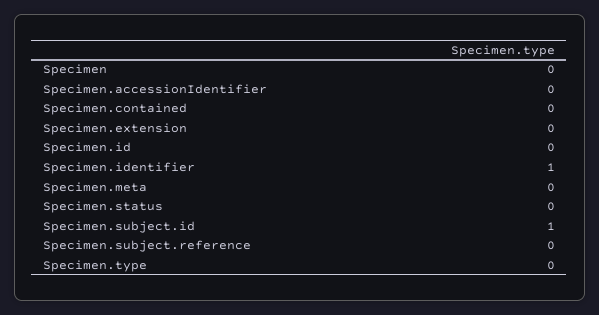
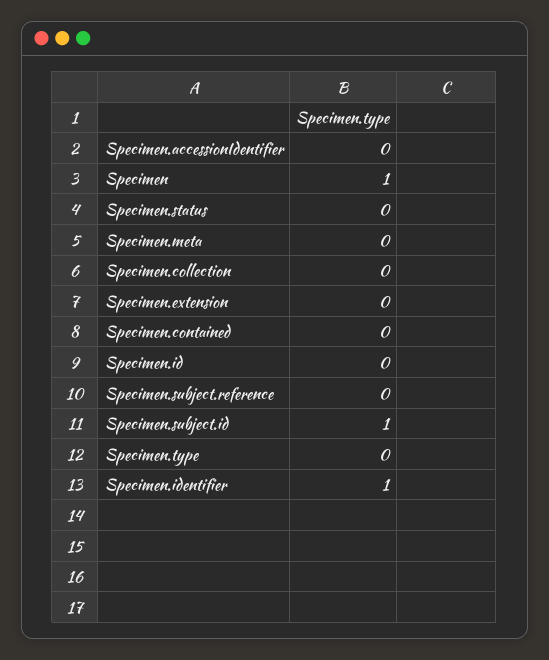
  {
-   "Specimen": 0,
+   "Specimen": 1,
    "Specimen.accessionIdentifier": 0,
    "Specimen.contained": 0,
    "Specimen.extension": 0,
    "Specimen.id": 0,
    "Specimen.identifier": 1,
    "Specimen.meta": 0,
    "Specimen.status": 0,
    "Specimen.subject.id": 1,
    "Specimen.subject.reference": 0,
-   "Specimen.type": 0
+   "Specimen.type": 0,
+   "Specimen.collection": 0
  }

